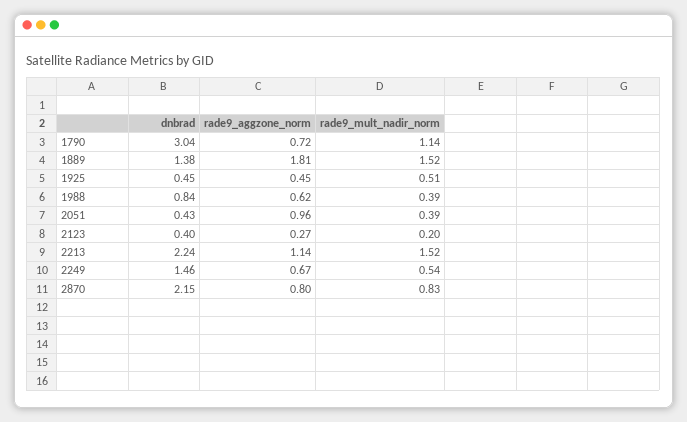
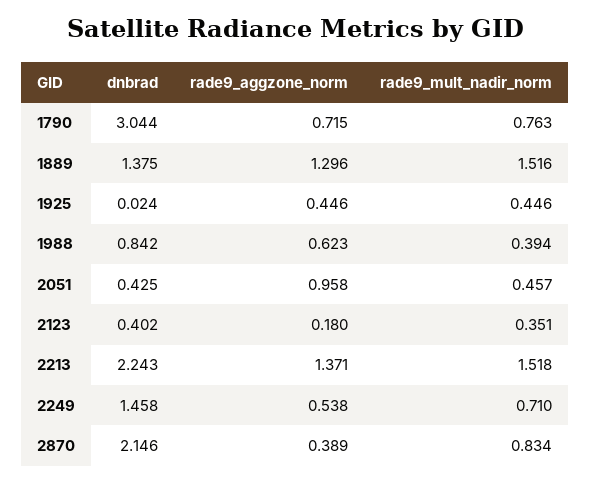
  {
    "dnbrad": {
      "1790": 3.044,
      "1889": 1.375,
-     "1925": 0.45,
+     "1925": 0.024,
      "1988": 0.842,
      "2051": 0.425,
      "2123": 0.402,
      "2213": 2.243,
      "2249": 1.458,
      "2870": 2.146
    },
    "rade9_aggzone_norm": {
      "1790": 0.715,
-     "1889": 1.81,
+     "1889": 1.296,
      "1925": 0.446,
      "1988": 0.623,
      "2051": 0.958,
-     "2123": 0.27,
+     "2123": 0.18,
-     "2213": 1.14,
+     "2213": 1.371,
-     "2249": 0.67,
+     "2249": 0.538,
-     "2870": 0.8
+     "2870": 0.389
    },
    "rade9_mult_nadir_norm": {
-     "1790": 1.14,
+     "1790": 0.763,
      "1889": 1.516,
-     "1925": 0.51,
+     "1925": 0.446,
      "1988": 0.394,
-     "2051": 0.39,
+     "2051": 0.457,
-     "2123": 0.2,
+     "2123": 0.351,
      "2213": 1.518,
-     "2249": 0.54,
+     "2249": 0.71,
      "2870": 0.834
    }
  }

